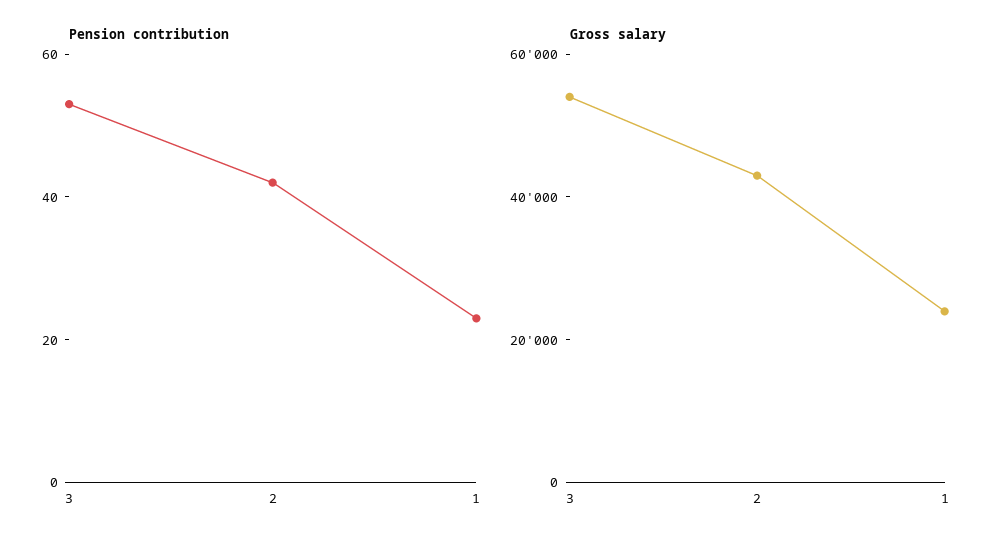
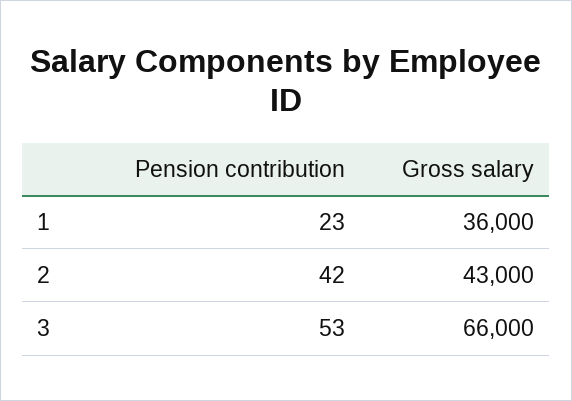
  {
    "Pension contribution": {
      "3": 53,
      "2": 42,
      "1": 23
    },
    "Gross salary": {
-     "3": 55000,
+     "3": 66000,
      "2": 43000,
-     "1": 25000
+     "1": 36000
    }
  }

